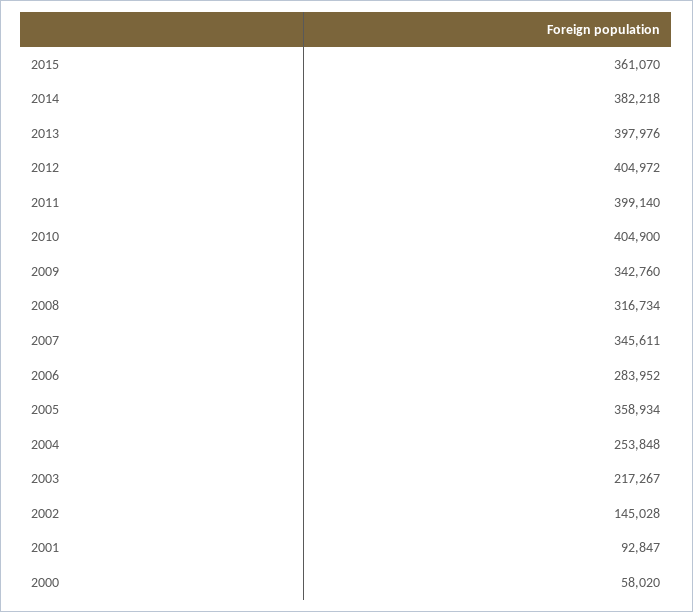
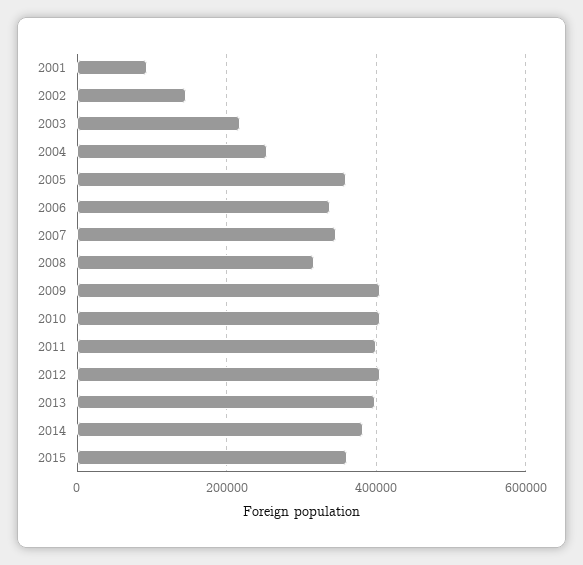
  {
    "2015": 361070,
    "2014": 382218,
    "2013": 397976,
    "2012": 404972,
    "2011": 399140,
    "2010": 404900,
-   "2009": 342760,
+   "2009": 400000,
    "2008": 316734,
    "2007": 345611,
-   "2006": 283952,
+   "2006": 340000,
    "2005": 358934,
    "2004": 253848,
    "2003": 217267,
    "2002": 145028,
-   "2001": 92847,
+   "2001": 92847
-   "2000": 58020
  }

